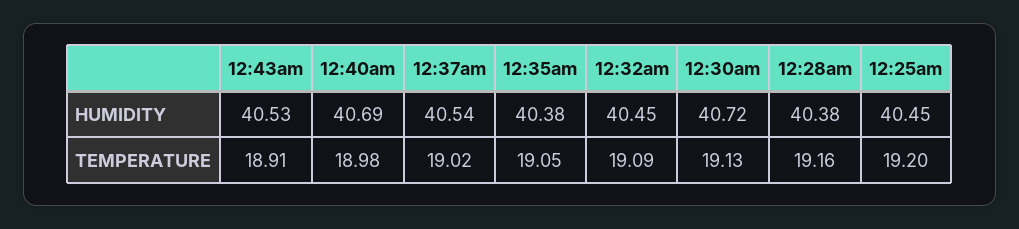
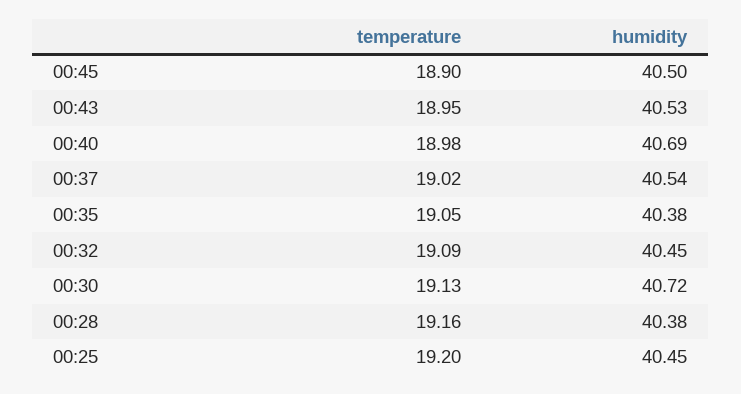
  {
    "12:43am": {
      "HUMIDITY": 40.53,
-     "TEMPERATURE": 18.91
+     "TEMPERATURE": 18.95
    },
    "12:40am": {
      "HUMIDITY": 40.69,
      "TEMPERATURE": 18.98
    },
    "12:37am": {
      "HUMIDITY": 40.54,
      "TEMPERATURE": 19.02
    },
    "12:35am": {
      "HUMIDITY": 40.38,
      "TEMPERATURE": 19.05
    },
    "12:32am": {
      "HUMIDITY": 40.45,
      "TEMPERATURE": 19.09
    },
    "12:30am": {
      "HUMIDITY": 40.72,
      "TEMPERATURE": 19.13
    },
    "12:28am": {
      "HUMIDITY": 40.38,
      "TEMPERATURE": 19.16
    },
    "12:25am": {
      "HUMIDITY": 40.45,
      "TEMPERATURE": 19.2
-   }
+   },
+   "00:45": {
+     "TEMPERATURE": 18.9,
+     "HUMIDITY": 40.5
+   }
  }

